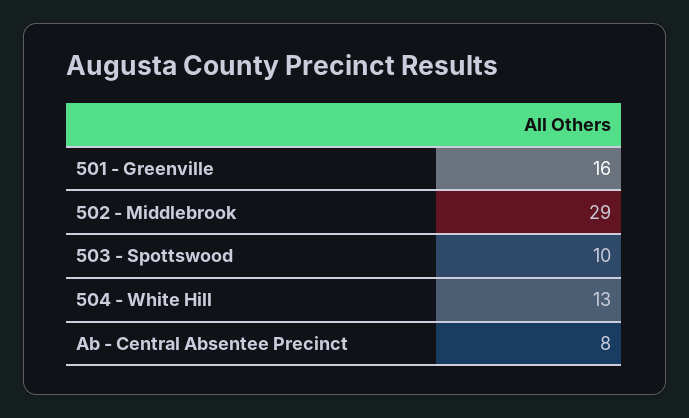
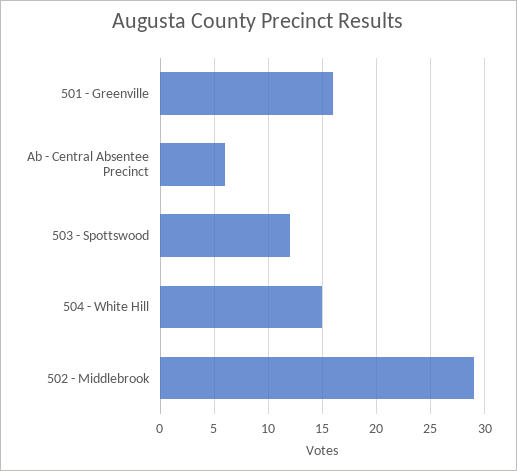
  {
    "501 - Greenville": 16,
    "502 - Middlebrook": 29,
-   "503 - Spottswood": 10,
+   "503 - Spottswood": 12,
-   "504 - White Hill": 13,
+   "504 - White Hill": 15,
-   "Ab - Central Absentee Precinct": 8
+   "Ab - Central Absentee Precinct": 6
  }

